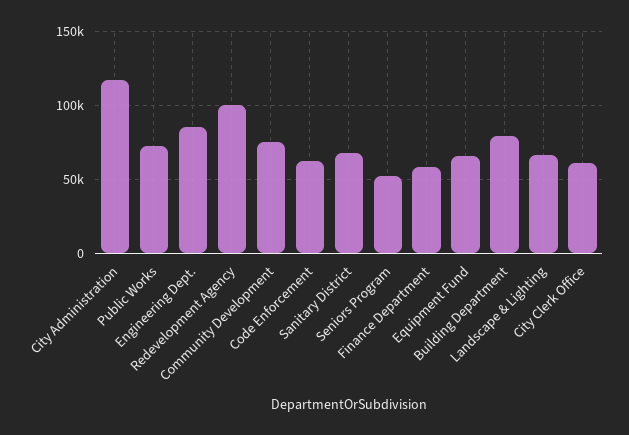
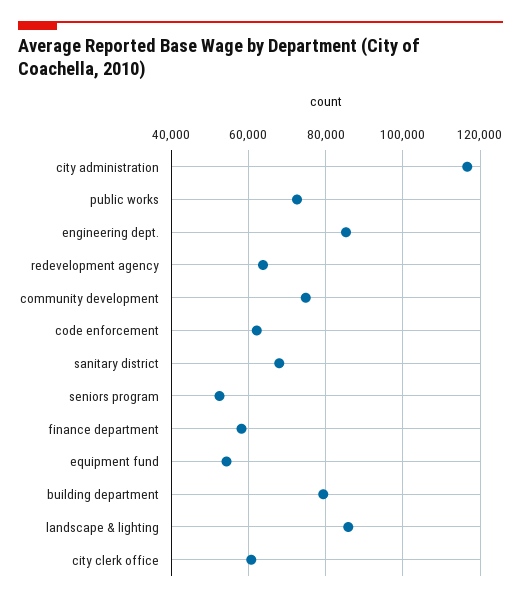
  {
    "City Administration": 116000,
    "Public Works": 72000,
    "Engineering Dept.": 86000,
-   "Redevelopment Agency": 100000,
+   "Redevelopment Agency": 64000,
    "Community Development": 74000,
    "Code Enforcement": 62000,
    "Sanitary District": 68000,
    "Seniors Program": 52000,
    "Finance Department": 58000,
-   "Equipment Fund": 65000,
+   "Equipment Fund": 54000,
    "Building Department": 80000,
-   "Landscape & Lighting": 65000,
+   "Landscape & Lighting": 86000,
    "City Clerk Office": 60000
  }

